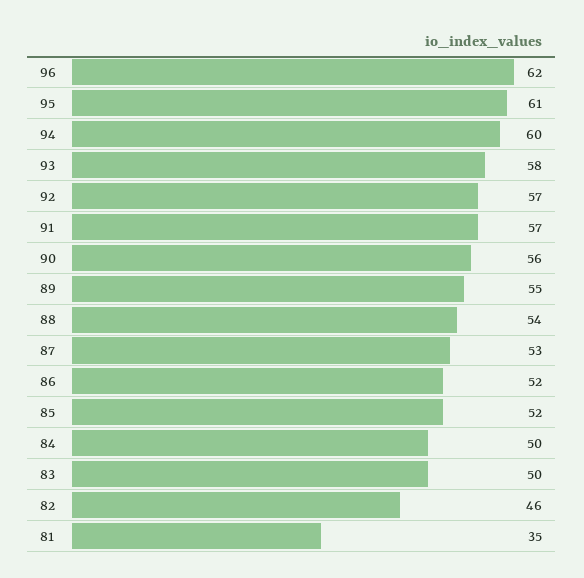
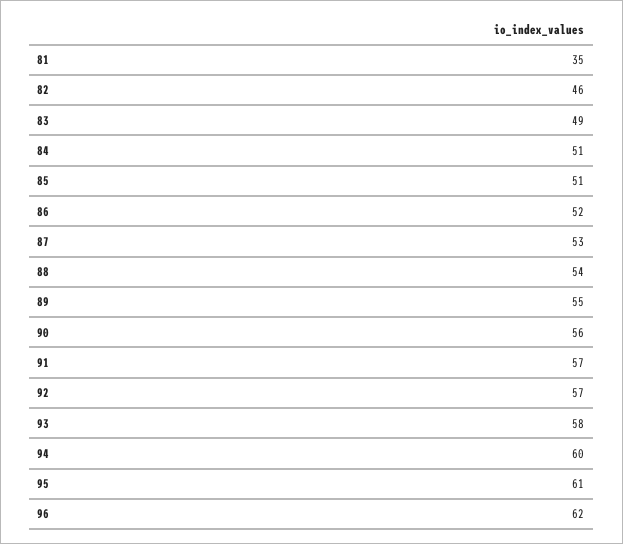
  {
    "96": 62,
    "95": 61,
    "94": 60,
    "93": 58,
    "92": 57,
    "91": 57,
    "90": 56,
    "89": 55,
    "88": 54,
    "87": 53,
    "86": 52,
-   "85": 52,
+   "85": 51,
-   "84": 50,
+   "84": 51,
-   "83": 50,
+   "83": 49,
    "82": 46,
    "81": 35
  }

